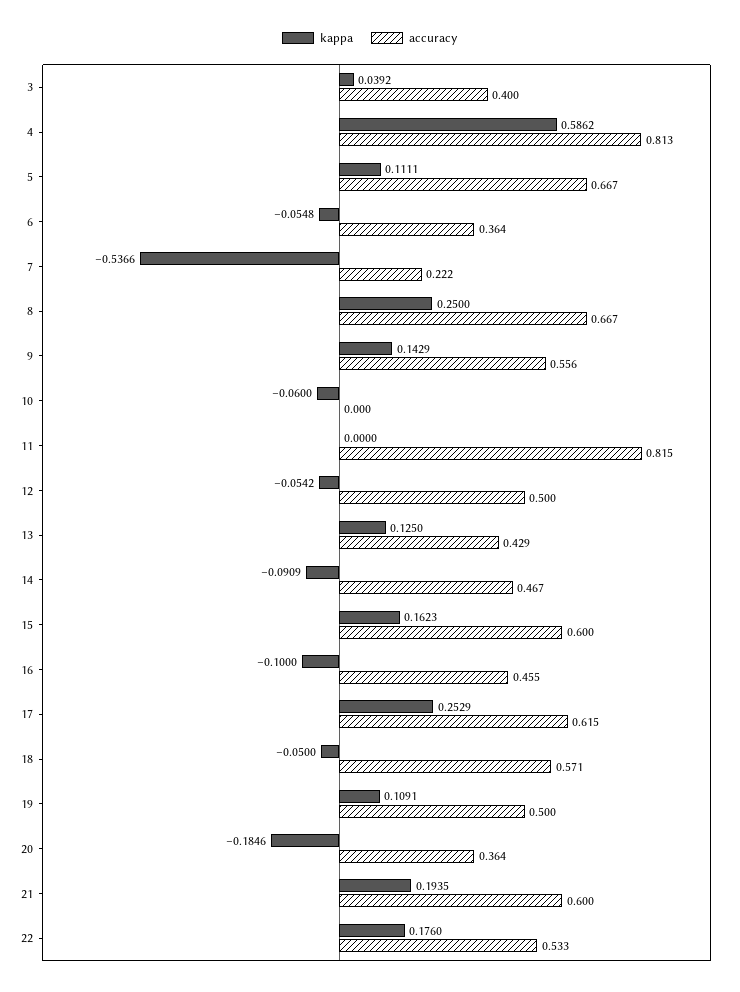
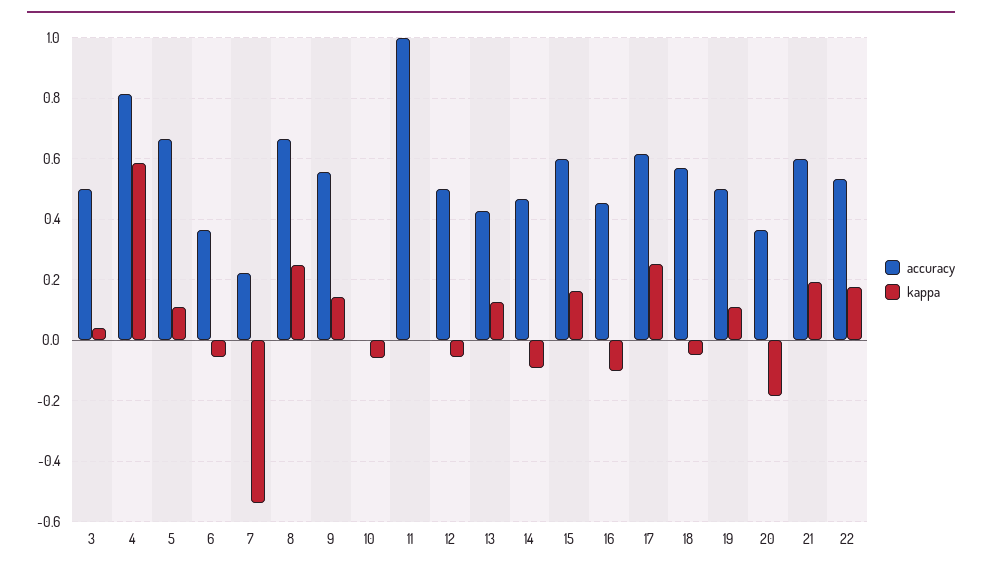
  {
    "kappa": {
      "3": 0.0392,
      "4": 0.5862,
      "5": 0.1111,
      "6": -0.0548,
      "7": -0.5366,
      "8": 0.25,
      "9": 0.1429,
      "10": -0.06,
      "11": 0,
      "12": -0.0542,
      "13": 0.125,
      "14": -0.0909,
      "15": 0.1623,
      "16": -0.1,
      "17": 0.2529,
      "18": -0.05,
      "19": 0.1091,
      "20": -0.1846,
      "21": 0.1935,
      "22": 0.176
    },
    "accuracy": {
-     "3": 0.4,
+     "3": 0.5,
      "4": 0.813,
      "5": 0.667,
      "6": 0.364,
      "7": 0.222,
      "8": 0.667,
      "9": 0.556,
      "10": 0,
-     "11": 0.815,
+     "11": 1,
      "12": 0.5,
      "13": 0.429,
      "14": 0.467,
      "15": 0.6,
      "16": 0.455,
      "17": 0.615,
      "18": 0.571,
      "19": 0.5,
      "20": 0.364,
      "21": 0.6,
      "22": 0.533
    }
  }

